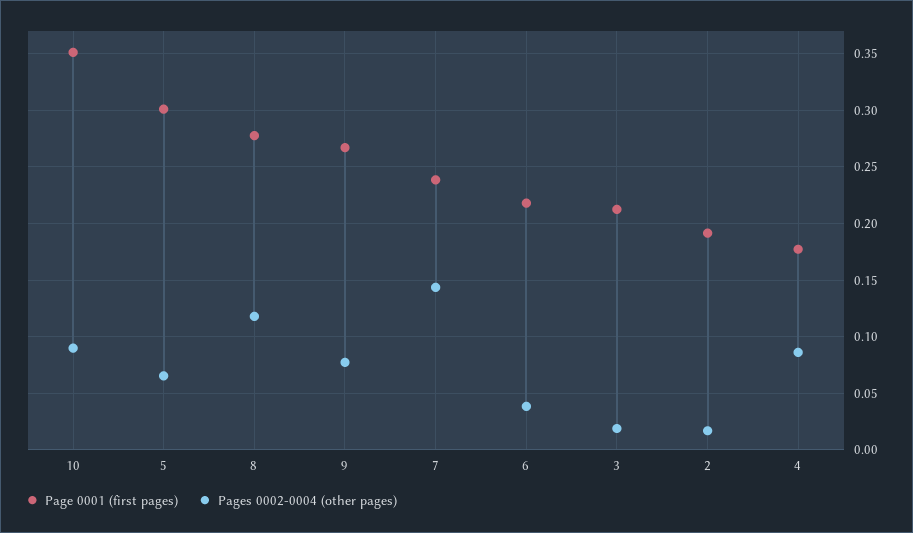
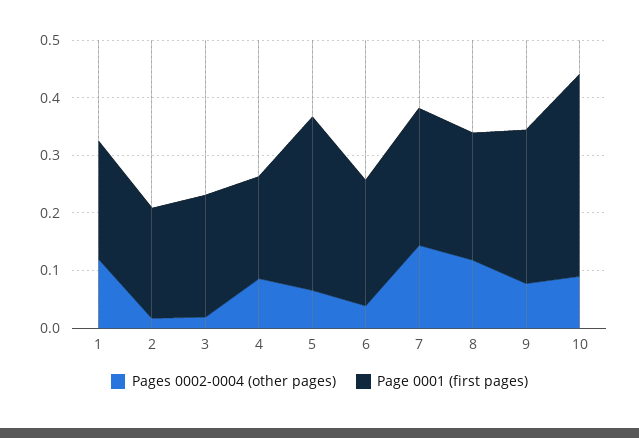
  {
    "Page 0001 (first pages)": {
      "10": 0.35,
      "5": 0.3,
-     "8": 0.28,
+     "8": 0.22,
      "9": 0.27,
      "7": 0.24,
      "6": 0.22,
      "3": 0.21,
      "2": 0.19,
-     "4": 0.18
+     "4": 0.18,
+     "1": 0.2
    },
    "Pages 0002-0004 (other pages)": {
      "10": 0.09,
      "5": 0.07,
      "8": 0.12,
      "9": 0.08,
      "7": 0.14,
      "6": 0.04,
      "3": 0.02,
      "2": 0.02,
-     "4": 0.09
+     "4": 0.09,
+     "1": 0.12
    }
  }

